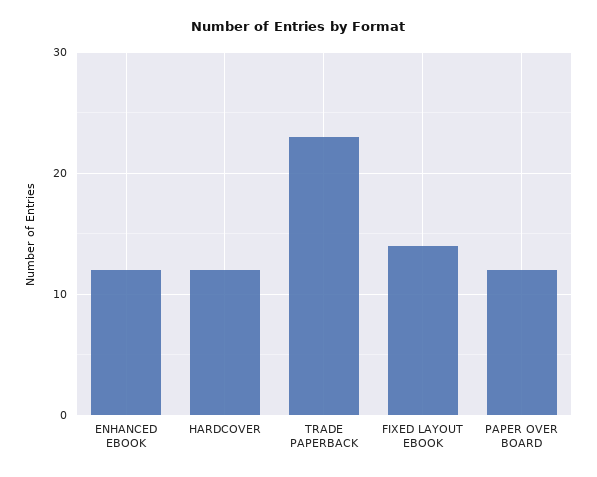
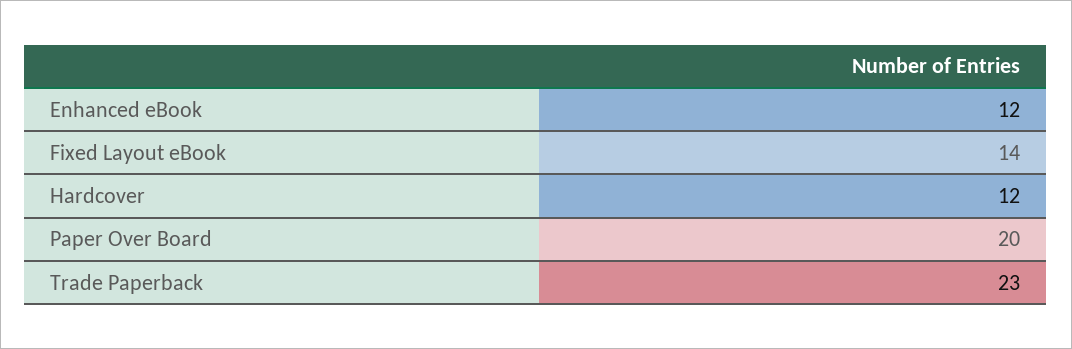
  {
    "ENHANCED EBOOK": 12,
    "HARDCOVER": 12,
    "TRADE PAPERBACK": 23,
    "FIXED LAYOUT EBOOK": 14,
-   "PAPER OVER BOARD": 12
+   "PAPER OVER BOARD": 20
  }

